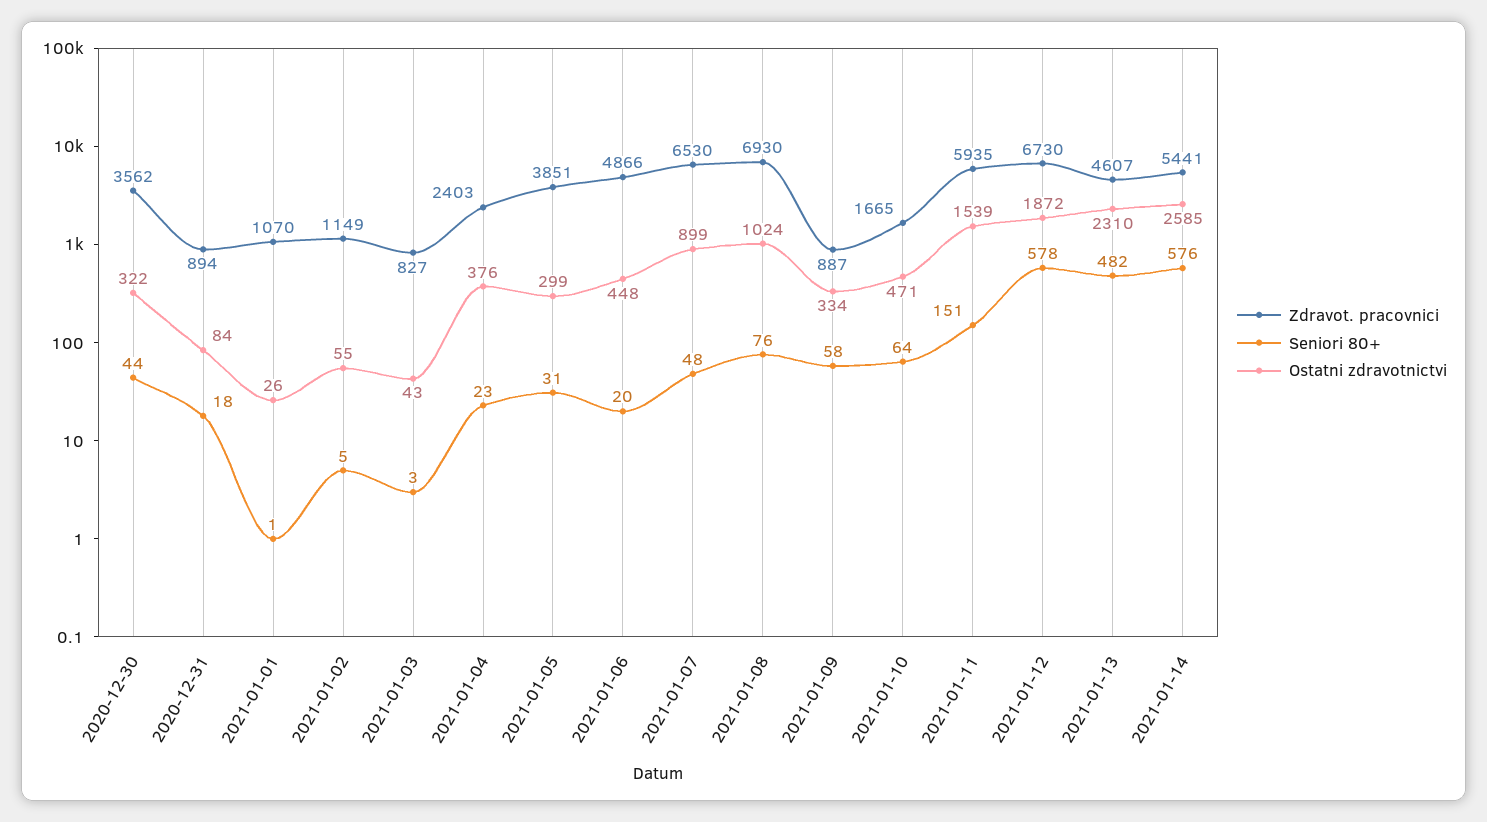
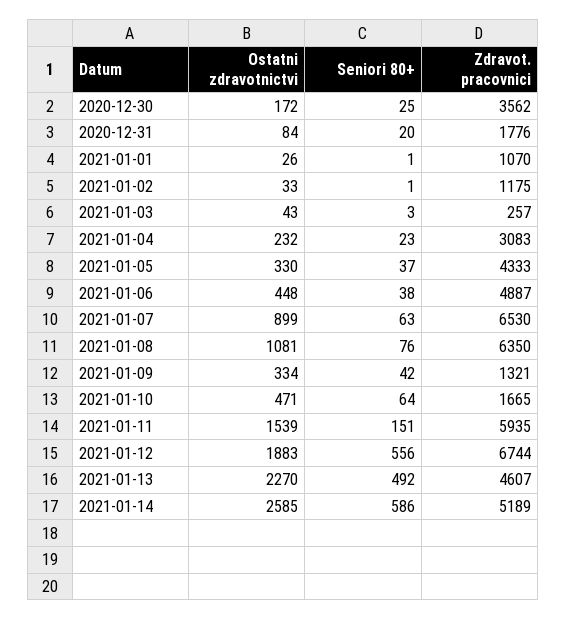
  {
    "Zdravot. pracovnici": {
      "2020-12-30": 3562,
-     "2020-12-31": 894,
+     "2020-12-31": 1776,
      "2021-01-01": 1070,
-     "2021-01-02": 1149,
+     "2021-01-02": 1175,
-     "2021-01-03": 827,
+     "2021-01-03": 257,
-     "2021-01-04": 2403,
+     "2021-01-04": 3083,
-     "2021-01-05": 3851,
+     "2021-01-05": 4333,
-     "2021-01-06": 4866,
+     "2021-01-06": 4887,
      "2021-01-07": 6530,
-     "2021-01-08": 6930,
+     "2021-01-08": 6350,
-     "2021-01-09": 887,
+     "2021-01-09": 1321,
      "2021-01-10": 1665,
      "2021-01-11": 5935,
-     "2021-01-12": 6730,
+     "2021-01-12": 6744,
      "2021-01-13": 4607,
-     "2021-01-14": 5441
+     "2021-01-14": 5189
    },
    "Seniori 80+": {
-     "2020-12-30": 44,
+     "2020-12-30": 25,
-     "2020-12-31": 18,
+     "2020-12-31": 20,
      "2021-01-01": 1,
-     "2021-01-02": 5,
+     "2021-01-02": 1,
      "2021-01-03": 3,
      "2021-01-04": 23,
-     "2021-01-05": 31,
+     "2021-01-05": 37,
-     "2021-01-06": 20,
+     "2021-01-06": 38,
-     "2021-01-07": 48,
+     "2021-01-07": 63,
      "2021-01-08": 76,
-     "2021-01-09": 58,
+     "2021-01-09": 42,
      "2021-01-10": 64,
      "2021-01-11": 151,
-     "2021-01-12": 578,
+     "2021-01-12": 556,
-     "2021-01-13": 482,
+     "2021-01-13": 492,
-     "2021-01-14": 576
+     "2021-01-14": 586
    },
    "Ostatni zdravotnictvi": {
-     "2020-12-30": 322,
+     "2020-12-30": 172,
      "2020-12-31": 84,
      "2021-01-01": 26,
-     "2021-01-02": 55,
+     "2021-01-02": 33,
      "2021-01-03": 43,
-     "2021-01-04": 376,
+     "2021-01-04": 232,
-     "2021-01-05": 299,
+     "2021-01-05": 330,
      "2021-01-06": 448,
      "2021-01-07": 899,
-     "2021-01-08": 1024,
+     "2021-01-08": 1081,
      "2021-01-09": 334,
      "2021-01-10": 471,
      "2021-01-11": 1539,
-     "2021-01-12": 1872,
+     "2021-01-12": 1883,
-     "2021-01-13": 2310,
+     "2021-01-13": 2270,
      "2021-01-14": 2585
    }
  }

